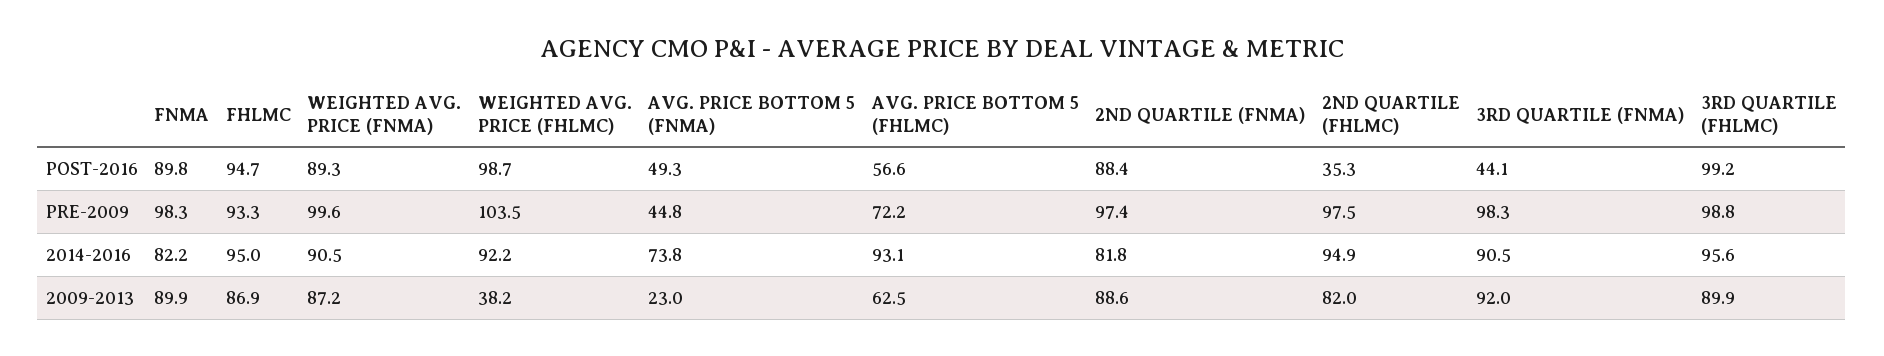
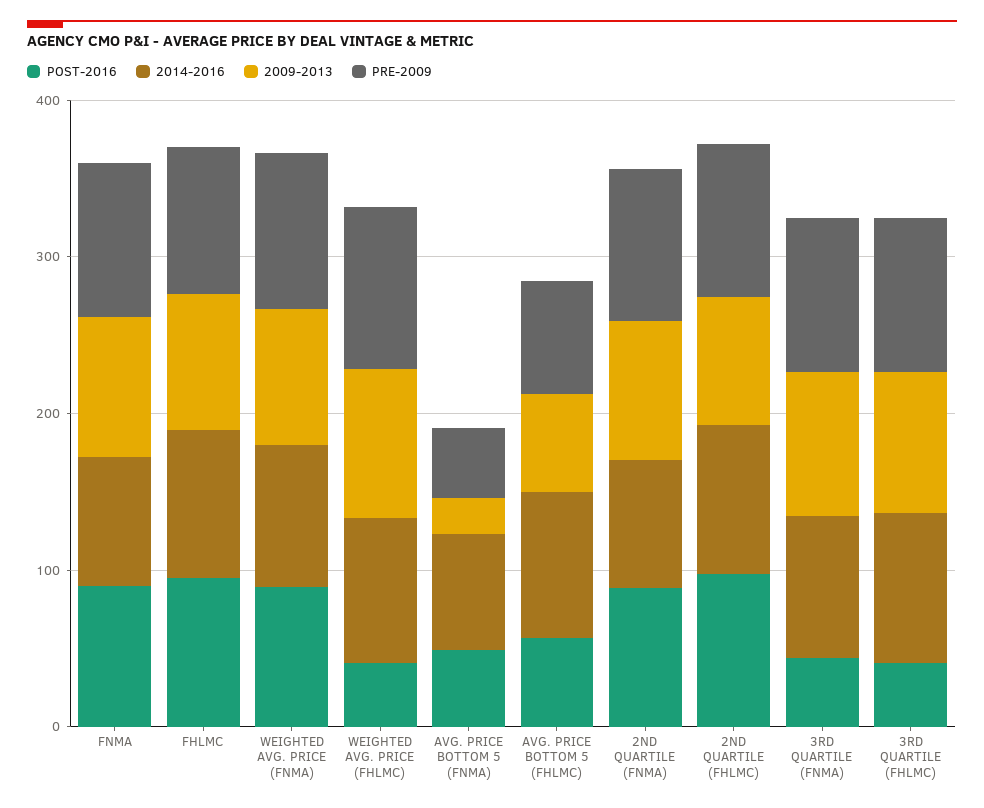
  {
    "POST-2016": {
      "FNMA": 89.8,
      "FHLMC": 94.7,
      "WEIGHTED AVG. PRICE (FNMA)": 89.3,
-     "WEIGHTED AVG. PRICE (FHLMC)": 98.7,
+     "WEIGHTED AVG. PRICE (FHLMC)": 40,
      "AVG. PRICE BOTTOM 5 (FNMA)": 49.3,
      "AVG. PRICE BOTTOM 5 (FHLMC)": 56.6,
      "2ND QUARTILE (FNMA)": 88.4,
-     "2ND QUARTILE (FHLMC)": 35.3,
+     "2ND QUARTILE (FHLMC)": 100,
      "3RD QUARTILE (FNMA)": 44.1,
-     "3RD QUARTILE (FHLMC)": 99.2
+     "3RD QUARTILE (FHLMC)": 40
    },
    "PRE-2009": {
      "FNMA": 98.3,
      "FHLMC": 93.3,
      "WEIGHTED AVG. PRICE (FNMA)": 99.6,
      "WEIGHTED AVG. PRICE (FHLMC)": 103.5,
      "AVG. PRICE BOTTOM 5 (FNMA)": 44.8,
      "AVG. PRICE BOTTOM 5 (FHLMC)": 72.2,
      "2ND QUARTILE (FNMA)": 97.4,
      "2ND QUARTILE (FHLMC)": 97.5,
      "3RD QUARTILE (FNMA)": 98.3,
      "3RD QUARTILE (FHLMC)": 98.8
    },
    "2014-2016": {
      "FNMA": 82.2,
      "FHLMC": 95,
      "WEIGHTED AVG. PRICE (FNMA)": 90.5,
      "WEIGHTED AVG. PRICE (FHLMC)": 92.2,
      "AVG. PRICE BOTTOM 5 (FNMA)": 73.8,
      "AVG. PRICE BOTTOM 5 (FHLMC)": 93.1,
      "2ND QUARTILE (FNMA)": 81.8,
      "2ND QUARTILE (FHLMC)": 94.9,
      "3RD QUARTILE (FNMA)": 90.5,
      "3RD QUARTILE (FHLMC)": 95.6
    },
    "2009-2013": {
      "FNMA": 89.9,
      "FHLMC": 86.9,
      "WEIGHTED AVG. PRICE (FNMA)": 87.2,
-     "WEIGHTED AVG. PRICE (FHLMC)": 38.2,
+     "WEIGHTED AVG. PRICE (FHLMC)": 100,
      "AVG. PRICE BOTTOM 5 (FNMA)": 23,
      "AVG. PRICE BOTTOM 5 (FHLMC)": 62.5,
      "2ND QUARTILE (FNMA)": 88.6,
      "2ND QUARTILE (FHLMC)": 82,
      "3RD QUARTILE (FNMA)": 92,
      "3RD QUARTILE (FHLMC)": 89.9
    }
  }

